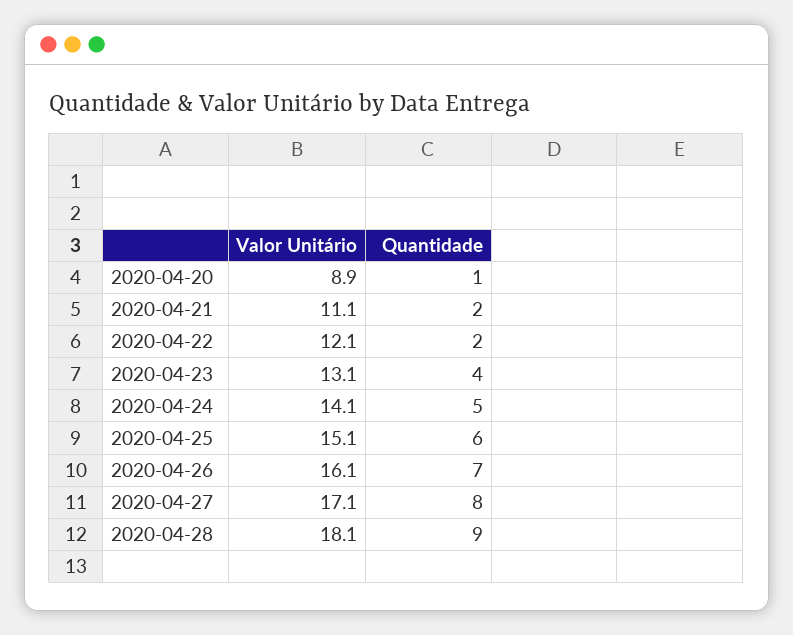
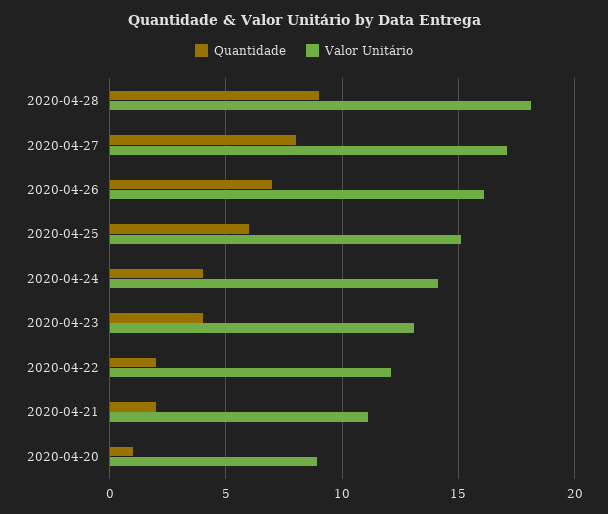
  {
    "Valor Unitário": {
      "2020-04-20": 8.9,
      "2020-04-21": 11.1,
      "2020-04-22": 12.1,
      "2020-04-23": 13.1,
      "2020-04-24": 14.1,
      "2020-04-25": 15.1,
      "2020-04-26": 16.1,
      "2020-04-27": 17.1,
      "2020-04-28": 18.1
    },
    "Quantidade": {
      "2020-04-20": 1,
      "2020-04-21": 2,
      "2020-04-22": 2,
      "2020-04-23": 4,
-     "2020-04-24": 5,
+     "2020-04-24": 4,
      "2020-04-25": 6,
      "2020-04-26": 7,
      "2020-04-27": 8,
      "2020-04-28": 9
    }
  }

